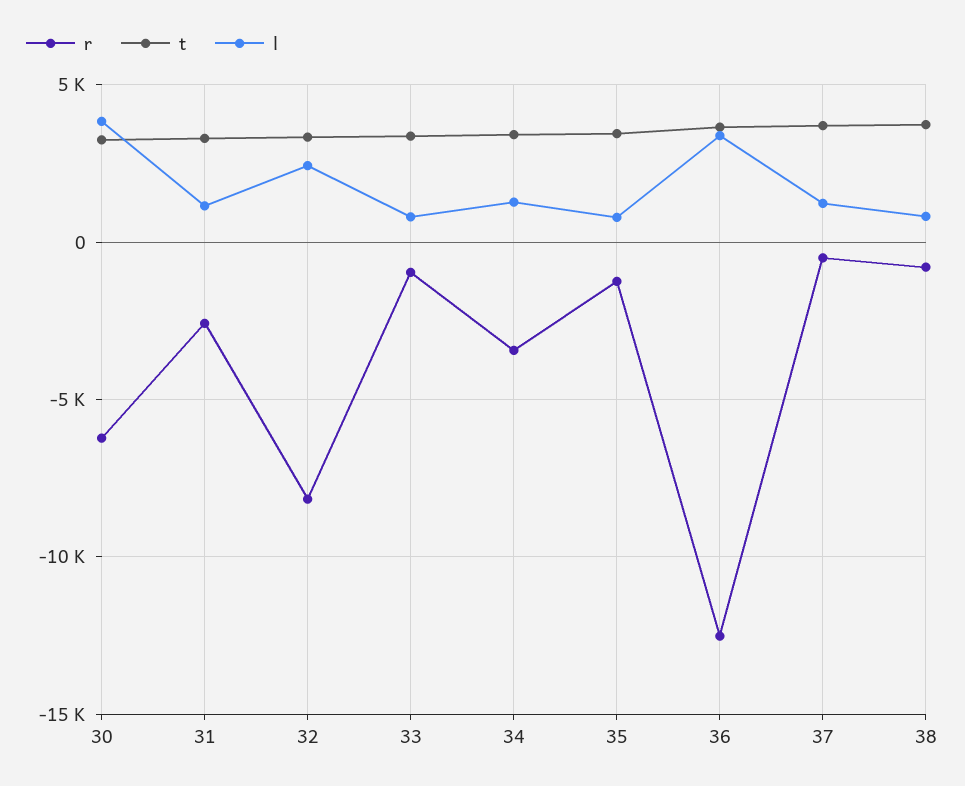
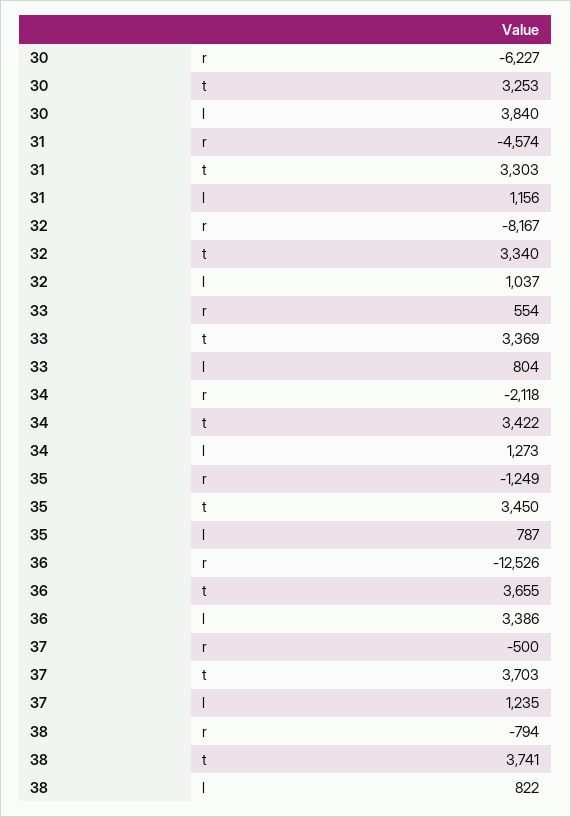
  {
    "r": {
      "30": -6227,
-     "31": -2500,
+     "31": -4574,
      "32": -8167,
-     "33": -1000,
+     "33": 554,
-     "34": -3500,
+     "34": -2118,
      "35": -1249,
      "36": -12526,
      "37": -500,
      "38": -794
    },
    "t": {
      "30": 3253,
      "31": 3303,
      "32": 3340,
      "33": 3369,
      "34": 3422,
      "35": 3450,
      "36": 3655,
      "37": 3703,
      "38": 3741
    },
    "l": {
      "30": 3840,
      "31": 1156,
-     "32": 2500,
+     "32": 1037,
      "33": 804,
      "34": 1273,
      "35": 787,
      "36": 3386,
      "37": 1235,
      "38": 822
    }
  }

